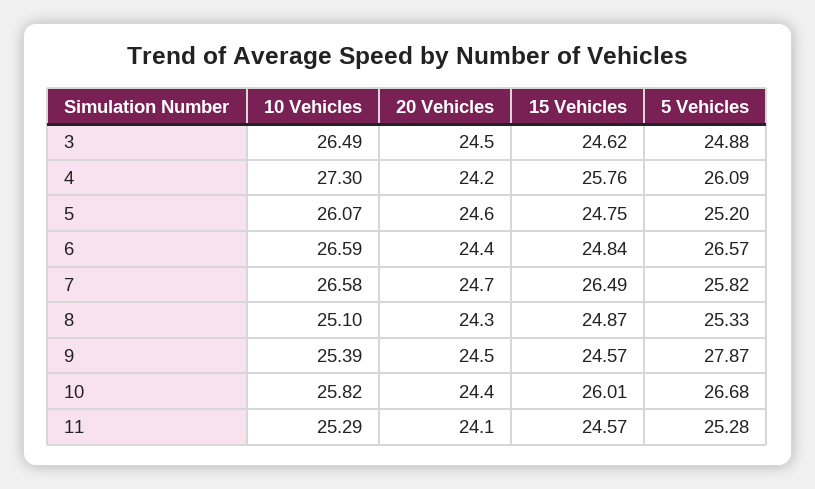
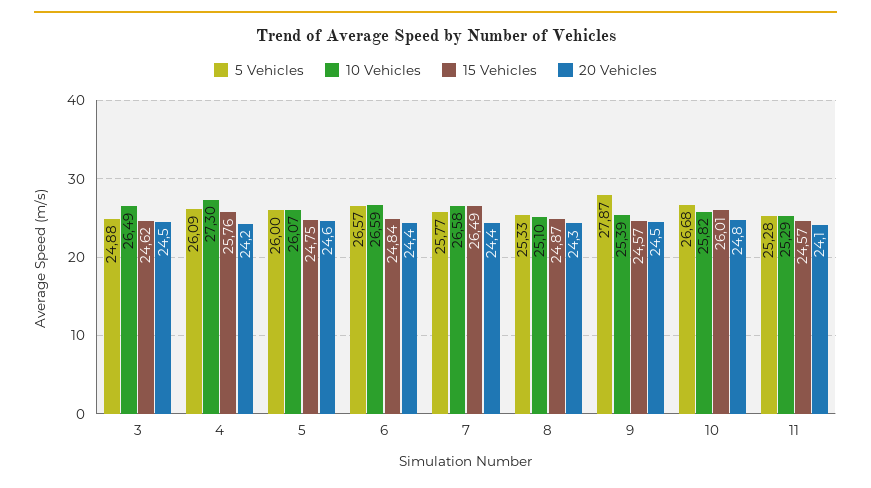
  {
    "10 Vehicles": {
      "3": 26.49,
      "4": 27.3,
      "5": 26.07,
      "6": 26.59,
      "7": 26.58,
      "8": 25.1,
      "9": 25.39,
      "10": 25.82,
      "11": 25.29
    },
    "20 Vehicles": {
      "3": 24.5,
      "4": 24.2,
      "5": 24.6,
      "6": 24.4,
-     "7": 24.7,
+     "7": 24.4,
      "8": 24.3,
      "9": 24.5,
-     "10": 24.4,
+     "10": 24.8,
      "11": 24.1
    },
    "15 Vehicles": {
      "3": 24.62,
      "4": 25.76,
      "5": 24.75,
      "6": 24.84,
      "7": 26.49,
      "8": 24.87,
      "9": 24.57,
      "10": 26.01,
      "11": 24.57
    },
    "5 Vehicles": {
      "3": 24.88,
      "4": 26.09,
-     "5": 25.2,
+     "5": 26,
      "6": 26.57,
-     "7": 25.82,
+     "7": 25.77,
      "8": 25.33,
      "9": 27.87,
      "10": 26.68,
      "11": 25.28
    }
  }

